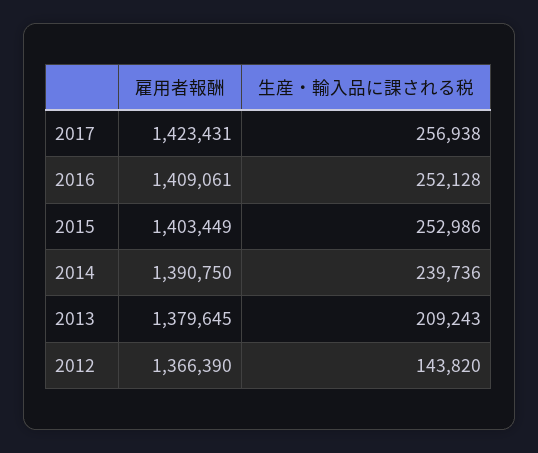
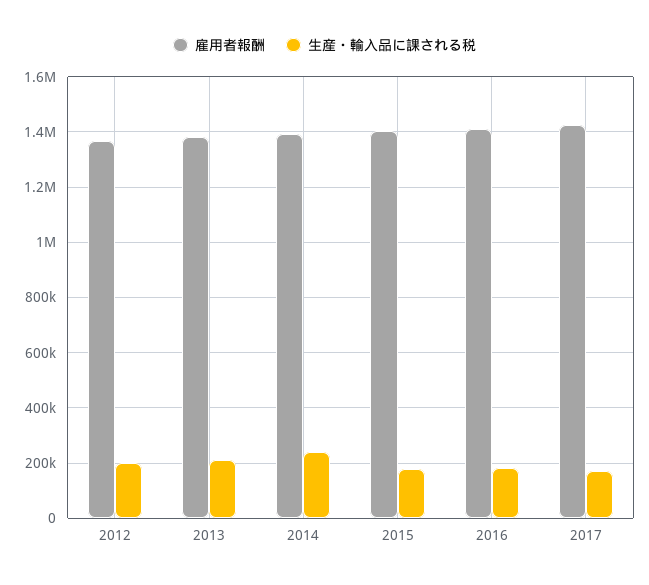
  {
    "雇用者報酬": {
      "2017": 1423431,
      "2016": 1409061,
      "2015": 1403449,
      "2014": 1390750,
      "2013": 1379645,
      "2012": 1366390
    },
    "生産・輸入品に課される税": {
-     "2017": 256938,
+     "2017": 175000,
-     "2016": 252128,
+     "2016": 175000,
-     "2015": 252986,
+     "2015": 175000,
      "2014": 239736,
      "2013": 209243,
-     "2012": 143820
+     "2012": 200000
    }
  }

